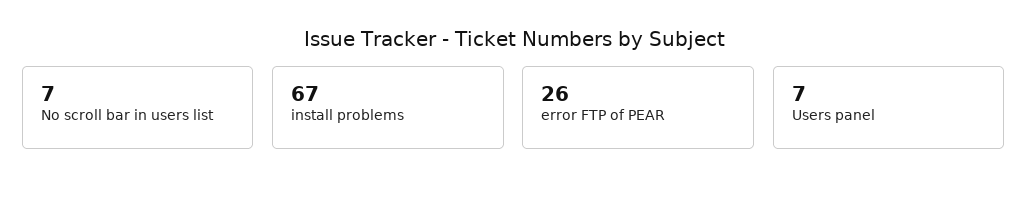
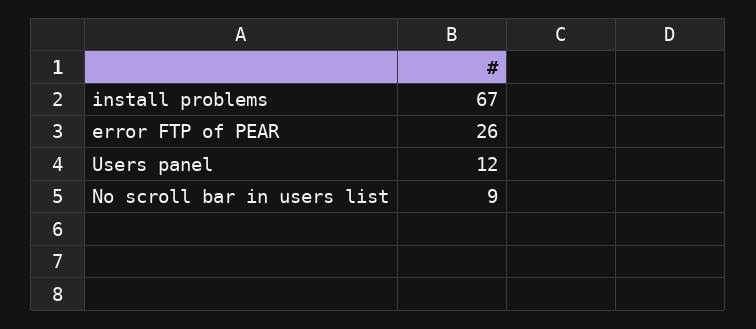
  {
-   "No scroll bar in users list": 7,
+   "No scroll bar in users list": 9,
    "install problems": 67,
    "error FTP of PEAR": 26,
-   "Users panel": 7
+   "Users panel": 12
  }

